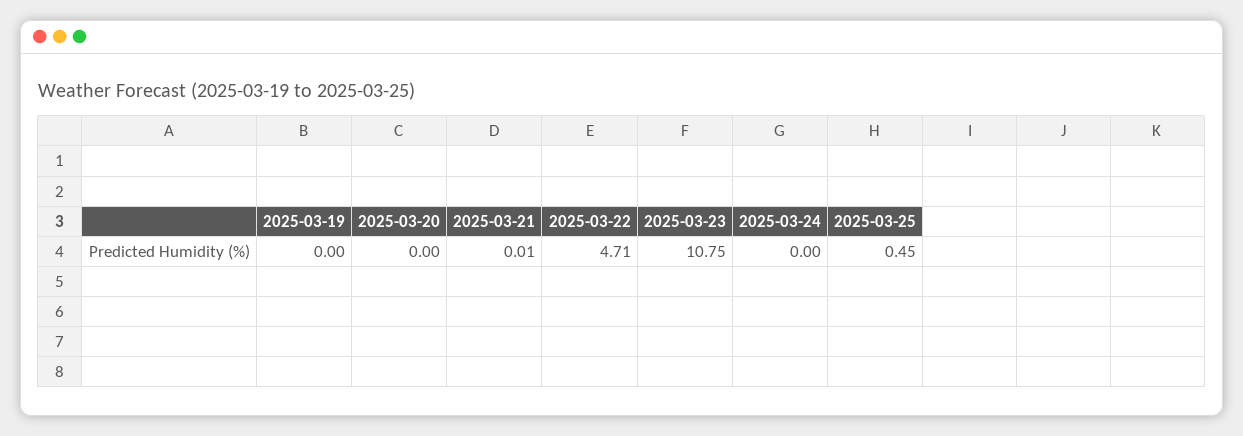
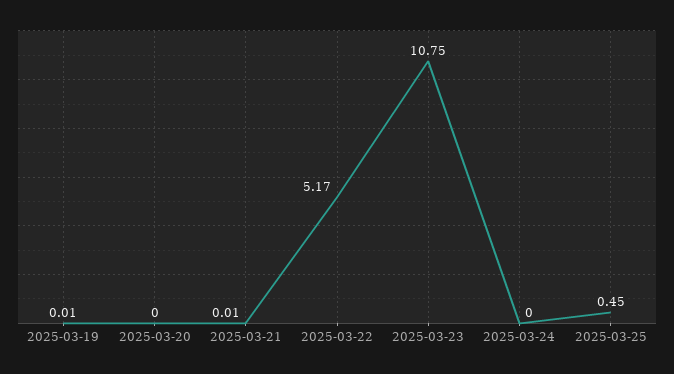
  {
-   "2025-03-19": 0,
+   "2025-03-19": 0.01,
    "2025-03-20": 0,
    "2025-03-21": 0.01,
-   "2025-03-22": 4.71,
+   "2025-03-22": 5.17,
    "2025-03-23": 10.75,
    "2025-03-24": 0,
    "2025-03-25": 0.45
  }

